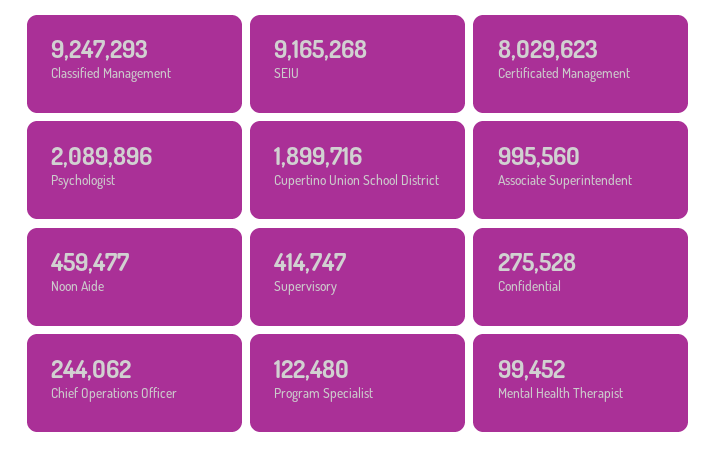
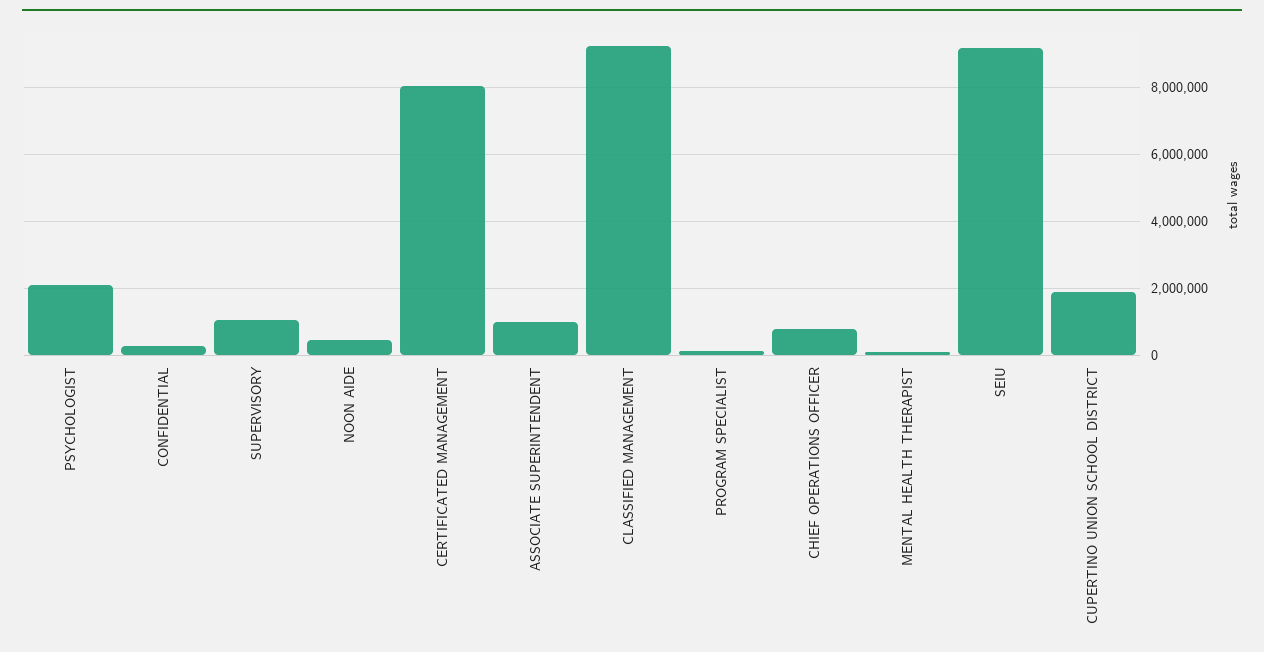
  {
    "Classified Management": 9247293,
    "SEIU": 9165268,
    "Certificated Management": 8029623,
    "Psychologist": 2089896,
    "Cupertino Union School District": 1899716,
    "Associate Superintendent": 995560,
    "Noon Aide": 459477,
-   "Supervisory": 414747,
+   "Supervisory": 1000000,
    "Confidential": 275528,
-   "Chief Operations Officer": 244062,
+   "Chief Operations Officer": 800000,
    "Program Specialist": 122480,
    "Mental Health Therapist": 99452
  }

